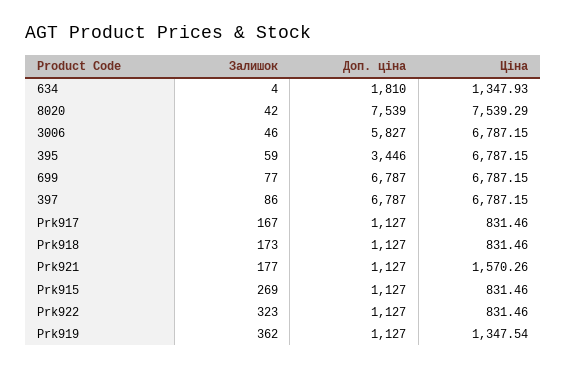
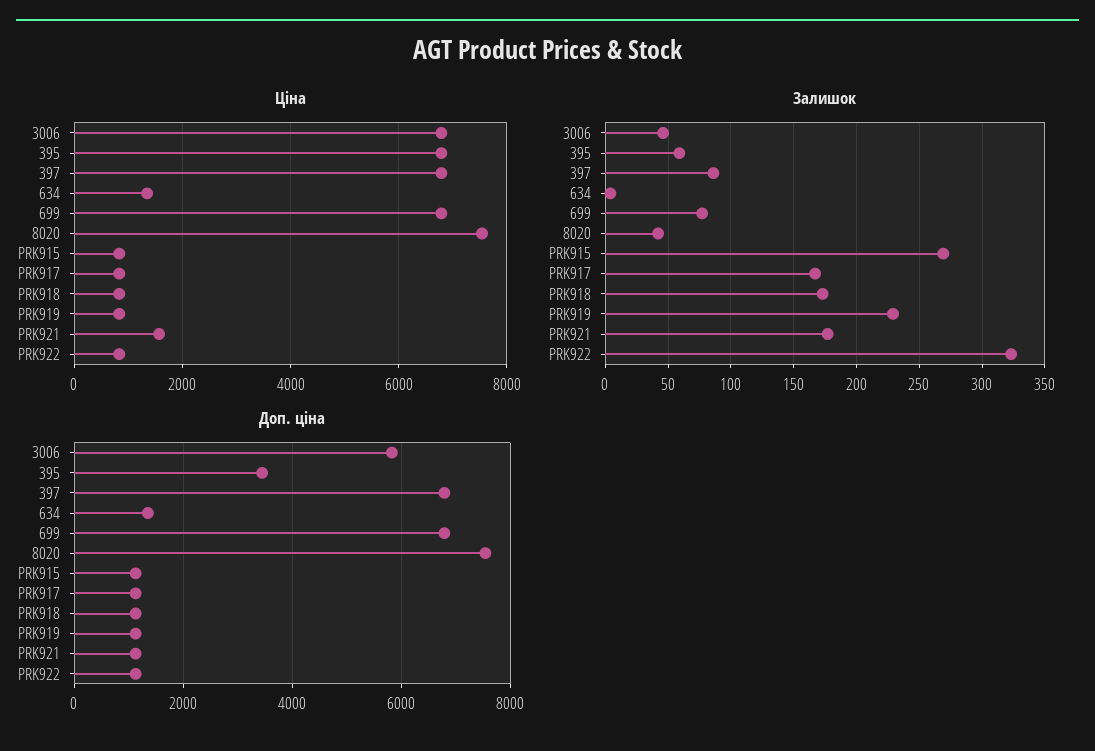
  {
    "Залишок": {
      "634": 4,
      "8020": 42,
      "3006": 46,
      "395": 59,
      "699": 77,
      "397": 86,
      "Prk917": 167,
      "Prk918": 173,
      "Prk921": 177,
      "Prk915": 269,
      "Prk922": 323,
-     "Prk919": 362
+     "Prk919": 230
    },
    "Доп. ціна": {
-     "634": 1810,
+     "634": 1400,
      "8020": 7539,
      "3006": 5827,
      "395": 3446,
      "699": 6787,
      "397": 6787,
      "Prk917": 1127,
      "Prk918": 1127,
      "Prk921": 1127,
      "Prk915": 1127,
      "Prk922": 1127,
      "Prk919": 1127
    },
    "Ціна": {
      "634": 1347.93,
      "8020": 7539.29,
      "3006": 6787.15,
      "395": 6787.15,
      "699": 6787.15,
      "397": 6787.15,
      "Prk917": 831.46,
      "Prk918": 831.46,
      "Prk921": 1570.26,
      "Prk915": 831.46,
      "Prk922": 831.46,
-     "Prk919": 1347.54
+     "Prk919": 800
    }
  }

